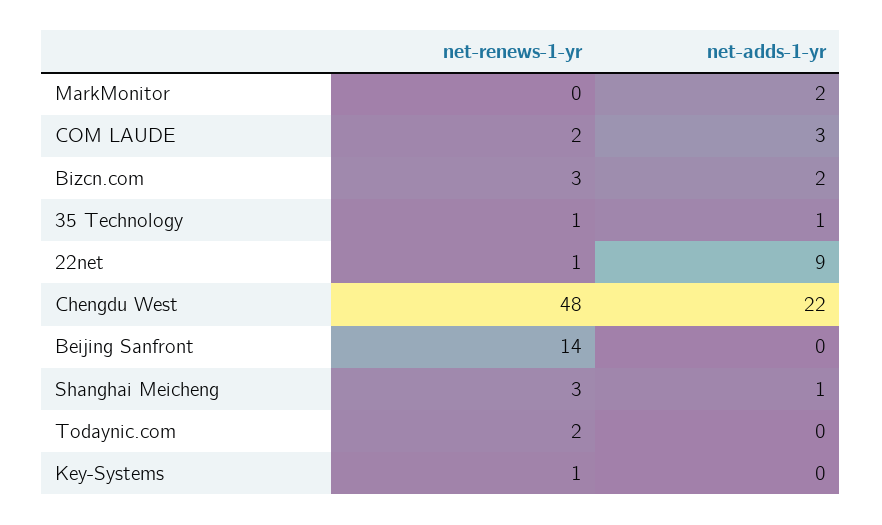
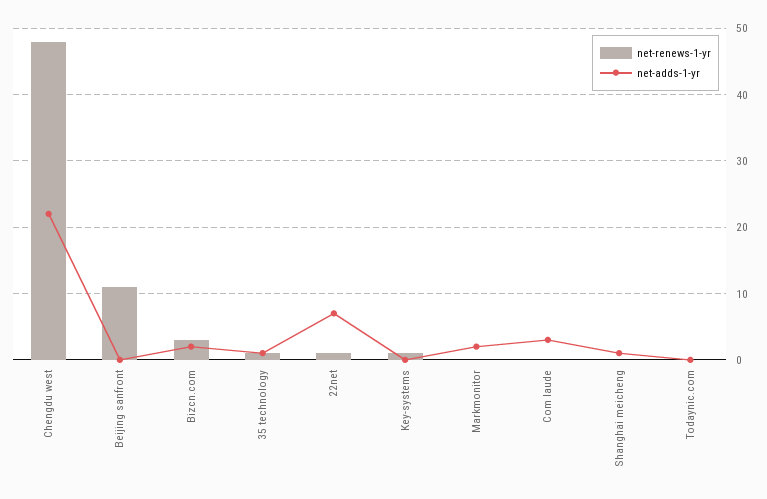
  {
    "net-renews-1-yr": {
      "MarkMonitor": 0,
-     "COM LAUDE": 2,
+     "COM LAUDE": 0,
      "Bizcn.com": 3,
      "35 Technology": 1,
      "22net": 1,
      "Chengdu West": 48,
-     "Beijing Sanfront": 14,
+     "Beijing Sanfront": 11,
-     "Shanghai Meicheng": 3,
+     "Shanghai Meicheng": 0,
-     "Todaynic.com": 2,
+     "Todaynic.com": 0,
      "Key-Systems": 1
    },
    "net-adds-1-yr": {
      "MarkMonitor": 2,
      "COM LAUDE": 3,
      "Bizcn.com": 2,
      "35 Technology": 1,
-     "22net": 9,
+     "22net": 7,
      "Chengdu West": 22,
      "Beijing Sanfront": 0,
      "Shanghai Meicheng": 1,
      "Todaynic.com": 0,
      "Key-Systems": 0
    }
  }

